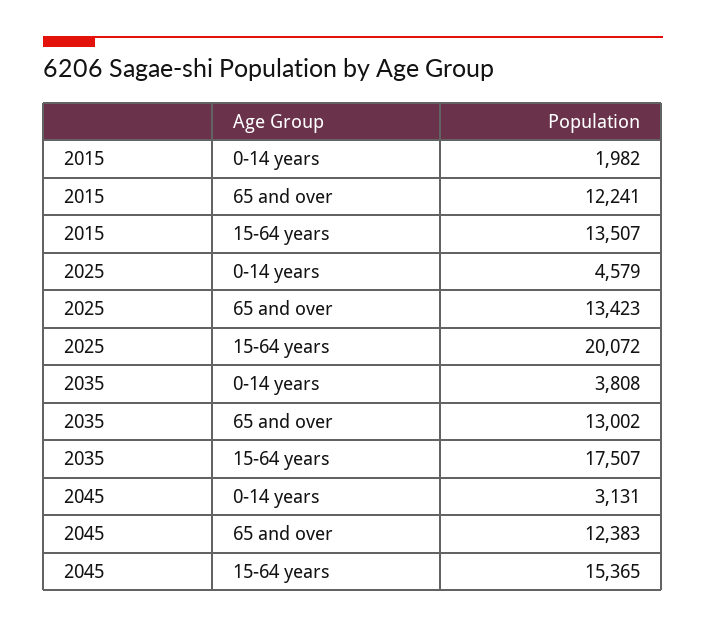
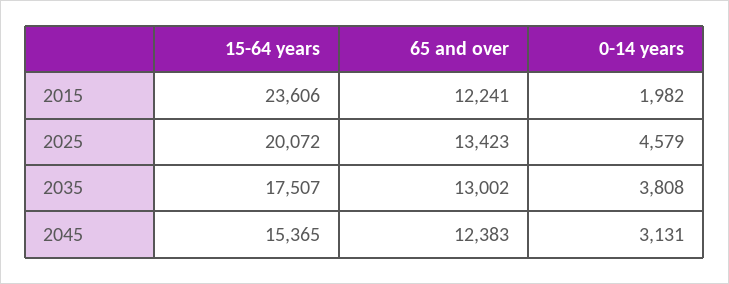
  {
    "2015": {
      "0-14 years": 1982,
      "65 and over": 12241,
-     "15-64 years": 13507
+     "15-64 years": 23606
    },
    "2025": {
      "0-14 years": 4579,
      "65 and over": 13423,
      "15-64 years": 20072
    },
    "2035": {
      "0-14 years": 3808,
      "65 and over": 13002,
      "15-64 years": 17507
    },
    "2045": {
      "0-14 years": 3131,
      "65 and over": 12383,
      "15-64 years": 15365
    }
  }

